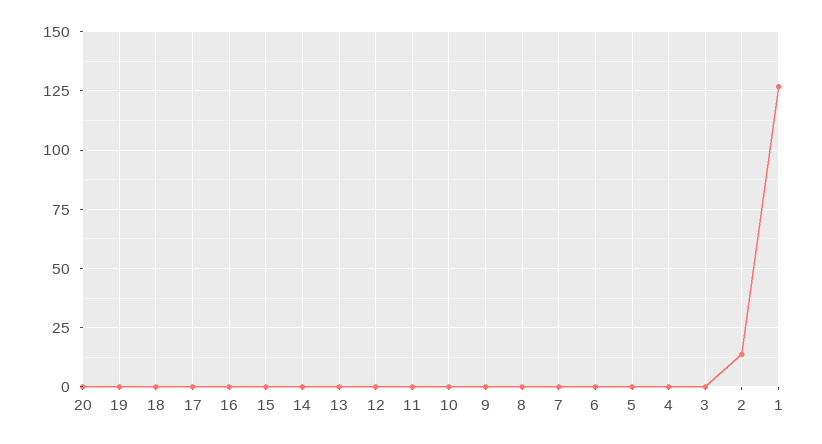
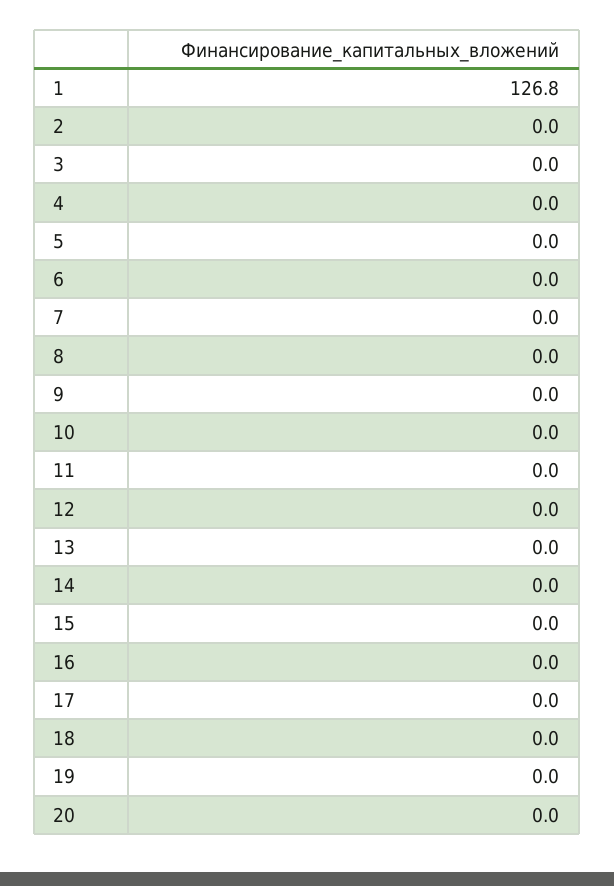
  {
    "20": 0,
    "19": 0,
    "18": 0,
    "17": 0,
    "16": 0,
    "15": 0,
    "14": 0,
    "13": 0,
    "12": 0,
    "11": 0,
    "10": 0,
    "9": 0,
    "8": 0,
    "7": 0,
    "6": 0,
    "5": 0,
    "4": 0,
    "3": 0,
-   "2": 15,
+   "2": 0,
    "1": 126.8
  }

